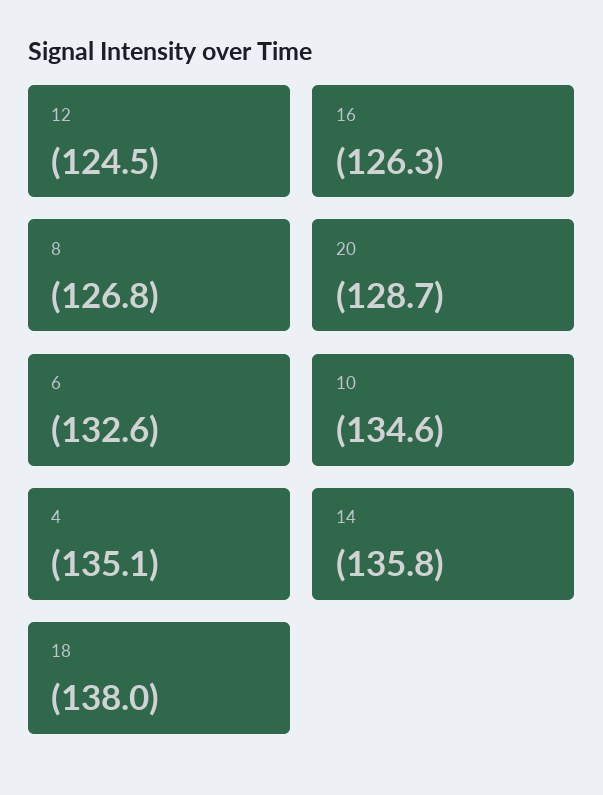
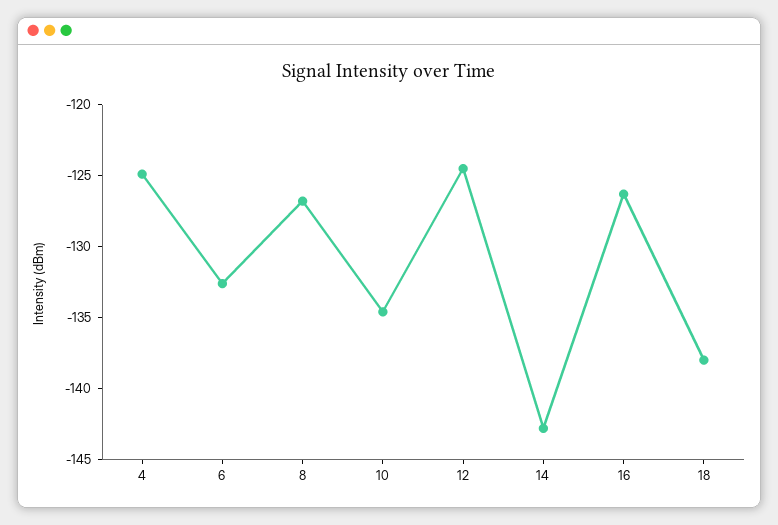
  {
    "12": -124.5,
    "16": -126.3,
    "8": -126.8,
-   "20": -128.7,
    "6": -132.6,
    "10": -134.6,
-   "4": -135.1,
+   "4": -125,
-   "14": -135.8,
+   "14": -143,
    "18": -138
  }

